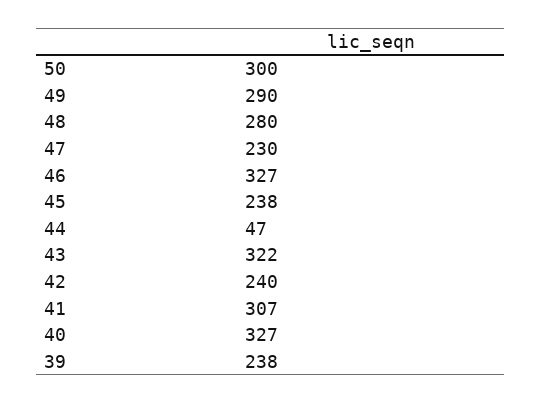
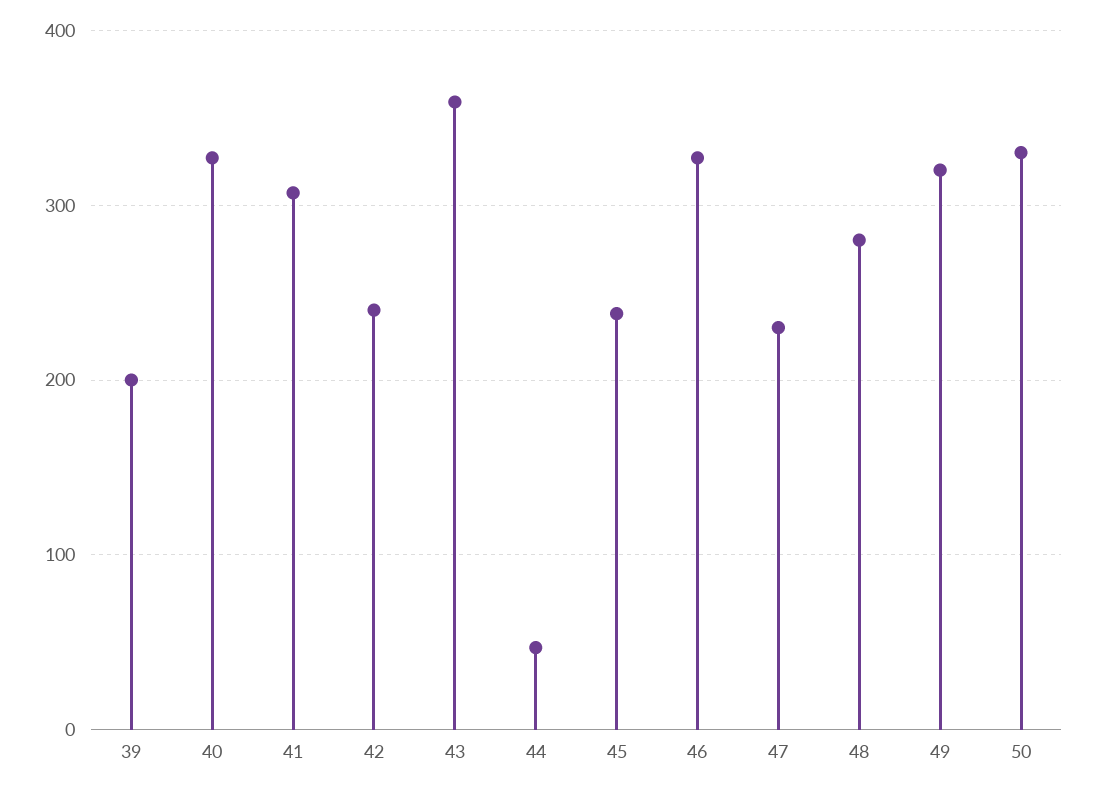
  {
-   "50": 300,
+   "50": 330,
-   "49": 290,
+   "49": 320,
    "48": 280,
    "47": 230,
    "46": 327,
    "45": 238,
    "44": 47,
-   "43": 322,
+   "43": 360,
    "42": 240,
    "41": 307,
    "40": 327,
-   "39": 238
+   "39": 200
  }

